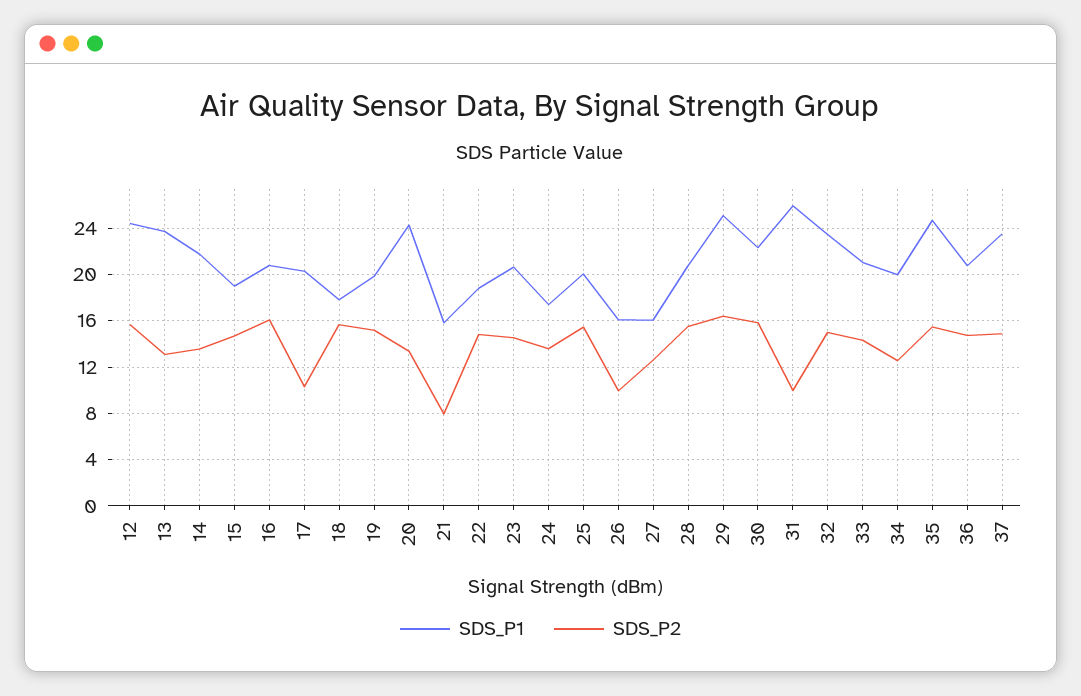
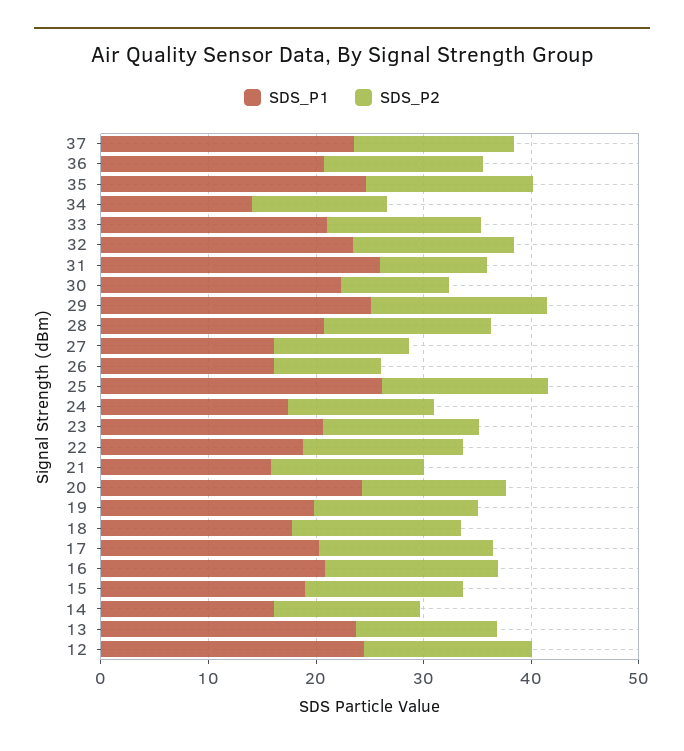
  {
    "SDS_P1": {
      "12": 24,
      "13": 24,
-     "14": 22,
+     "14": 16,
      "15": 19,
      "16": 21,
      "17": 20,
      "18": 18,
      "19": 20,
      "20": 24,
      "21": 16,
      "22": 19,
      "23": 21,
      "24": 17,
-     "25": 20,
+     "25": 26,
      "26": 16,
      "27": 16,
      "28": 21,
      "29": 25,
      "30": 22,
      "31": 26,
      "32": 23,
      "33": 21,
-     "34": 20,
+     "34": 14,
      "35": 25,
      "36": 21,
      "37": 24
    },
    "SDS_P2": {
      "12": 16,
      "13": 13,
      "14": 14,
      "15": 15,
      "16": 16,
-     "17": 10,
+     "17": 16,
      "18": 16,
      "19": 15,
      "20": 13,
-     "21": 8,
+     "21": 14,
      "22": 15,
      "23": 15,
      "24": 14,
      "25": 15,
      "26": 10,
      "27": 13,
      "28": 16,
      "29": 16,
-     "30": 16,
+     "30": 10,
      "31": 10,
      "32": 15,
      "33": 14,
      "34": 13,
      "35": 15,
      "36": 15,
      "37": 15
    }
  }

